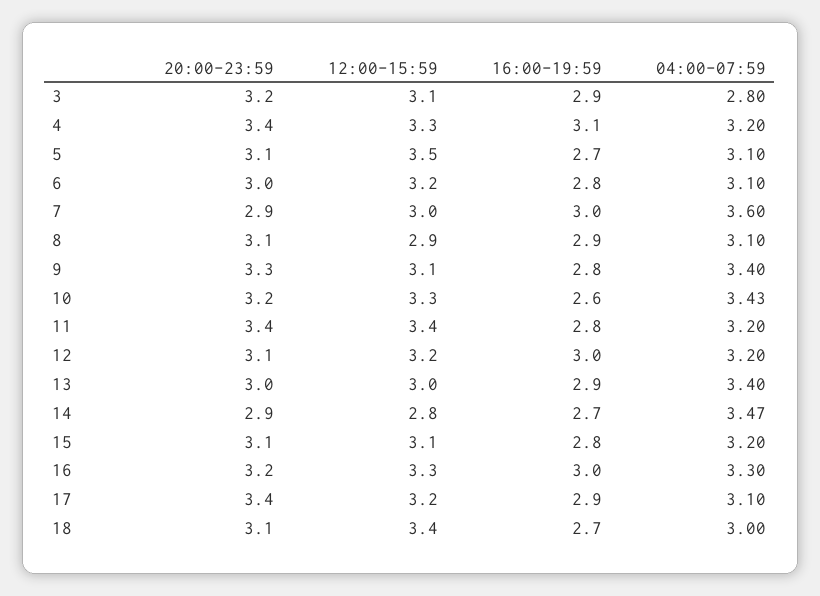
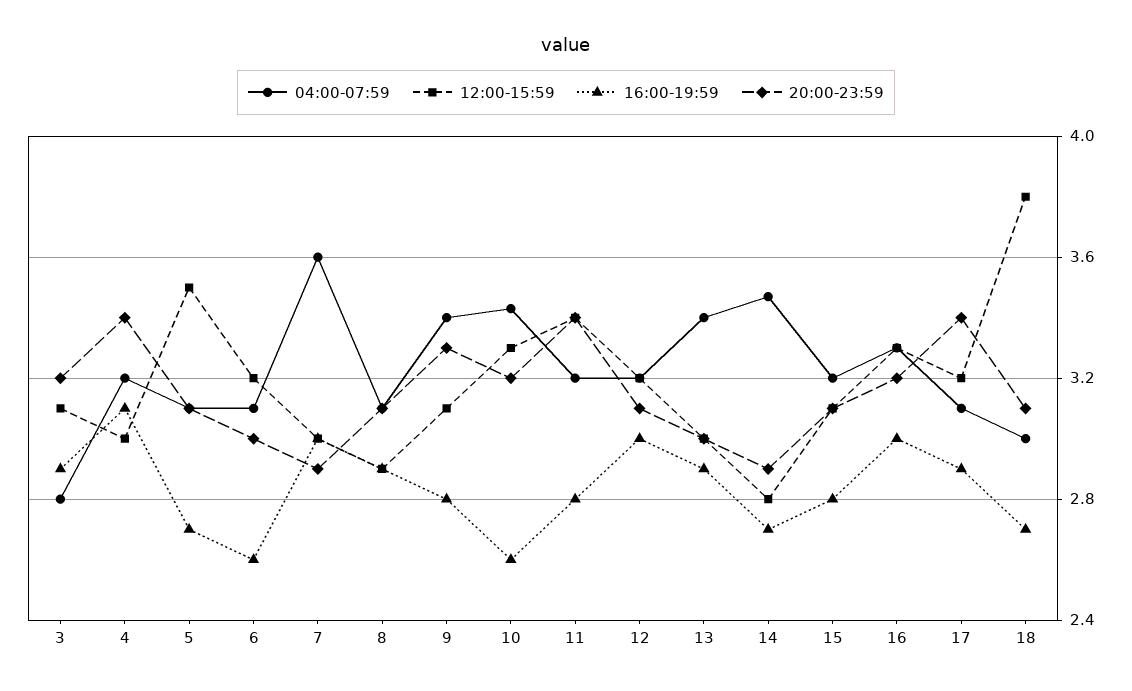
  {
    "20:00-23:59": {
      "3": 3.2,
      "4": 3.4,
      "5": 3.1,
      "6": 3,
      "7": 2.9,
      "8": 3.1,
      "9": 3.3,
      "10": 3.2,
      "11": 3.4,
      "12": 3.1,
      "13": 3,
      "14": 2.9,
      "15": 3.1,
      "16": 3.2,
      "17": 3.4,
      "18": 3.1
    },
    "12:00-15:59": {
      "3": 3.1,
-     "4": 3.3,
+     "4": 3,
      "5": 3.5,
      "6": 3.2,
      "7": 3,
      "8": 2.9,
      "9": 3.1,
      "10": 3.3,
      "11": 3.4,
      "12": 3.2,
      "13": 3,
      "14": 2.8,
      "15": 3.1,
      "16": 3.3,
      "17": 3.2,
-     "18": 3.4
+     "18": 3.8
    },
    "16:00-19:59": {
      "3": 2.9,
      "4": 3.1,
      "5": 2.7,
-     "6": 2.8,
+     "6": 2.6,
      "7": 3,
      "8": 2.9,
      "9": 2.8,
      "10": 2.6,
      "11": 2.8,
      "12": 3,
      "13": 2.9,
      "14": 2.7,
      "15": 2.8,
      "16": 3,
      "17": 2.9,
      "18": 2.7
    },
    "04:00-07:59": {
      "3": 2.8,
      "4": 3.2,
      "5": 3.1,
      "6": 3.1,
      "7": 3.6,
      "8": 3.1,
      "9": 3.4,
      "10": 3.43,
      "11": 3.2,
      "12": 3.2,
      "13": 3.4,
      "14": 3.47,
      "15": 3.2,
      "16": 3.3,
      "17": 3.1,
      "18": 3
    }
  }

